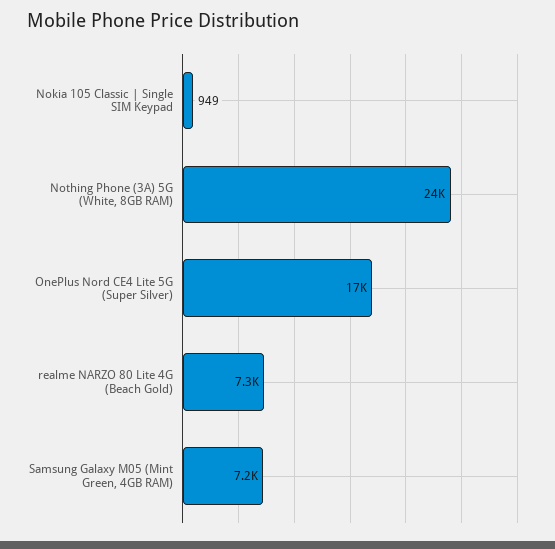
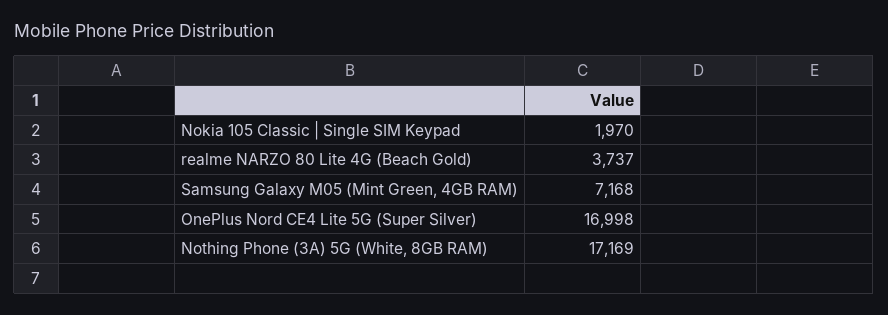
  {
-   "Nokia 105 Classic | Single SIM Keypad": 949,
+   "Nokia 105 Classic | Single SIM Keypad": 1970,
-   "Nothing Phone (3A) 5G (White, 8GB RAM)": 24000,
+   "Nothing Phone (3A) 5G (White, 8GB RAM)": 17169,
    "OnePlus Nord CE4 Lite 5G (Super Silver)": 16998,
-   "realme NARZO 80 Lite 4G (Beach Gold)": 7300,
+   "realme NARZO 80 Lite 4G (Beach Gold)": 3737,
    "Samsung Galaxy M05 (Mint Green, 4GB RAM)": 7168
  }

